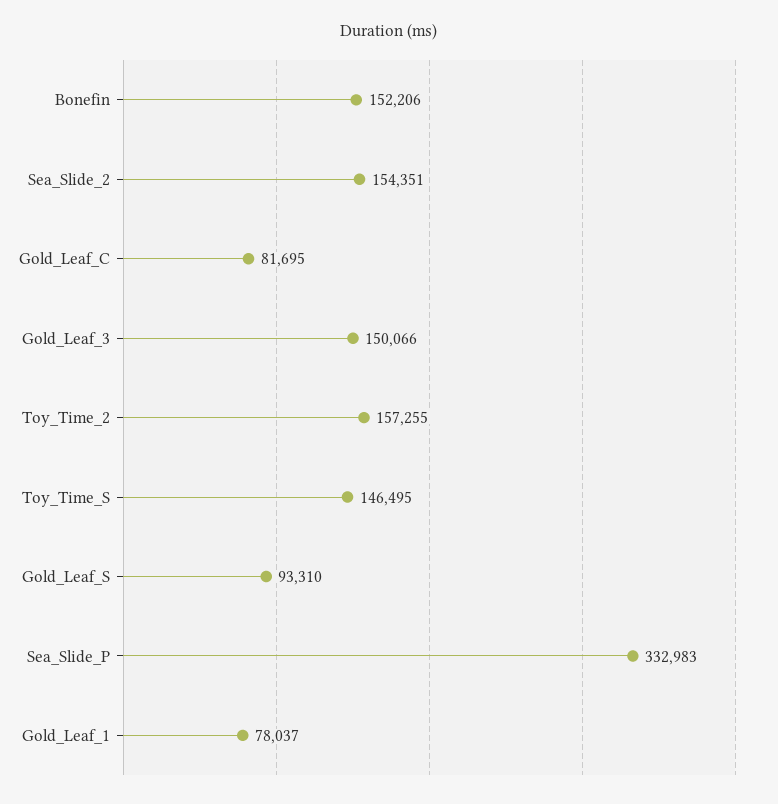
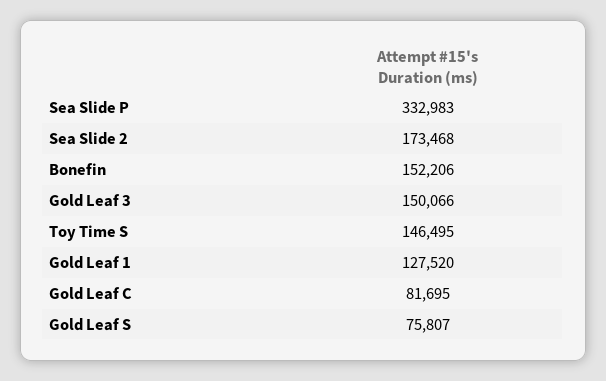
  {
    "Bonefin": 152206,
-   "Sea_Slide_2": 154351,
+   "Sea_Slide_2": 173468,
    "Gold_Leaf_C": 81695,
    "Gold_Leaf_3": 150066,
-   "Toy_Time_2": 157255,
    "Toy_Time_S": 146495,
-   "Gold_Leaf_S": 93310,
+   "Gold_Leaf_S": 75807,
    "Sea_Slide_P": 332983,
-   "Gold_Leaf_1": 78037
+   "Gold_Leaf_1": 127520
  }

